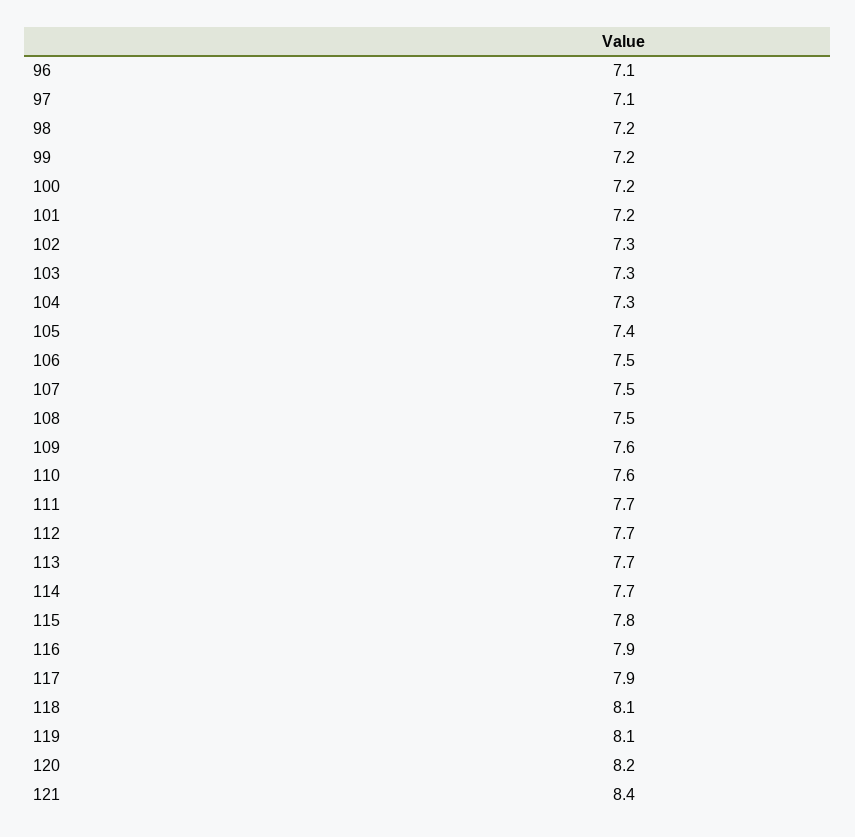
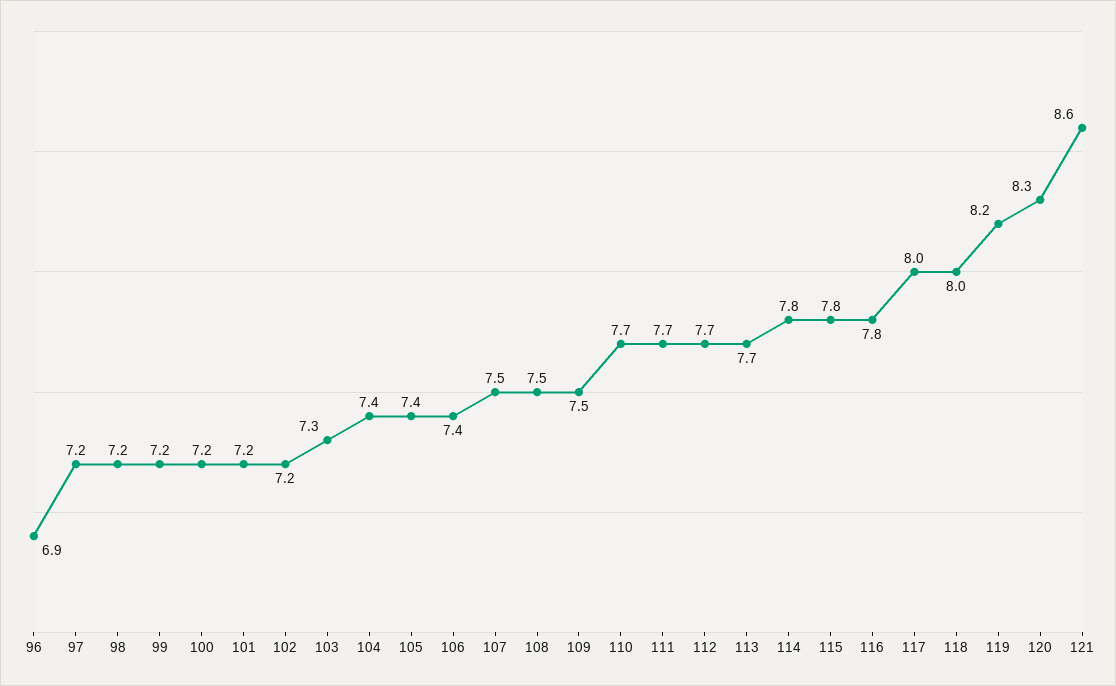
  {
-   "96": 7.1,
+   "96": 6.9,
-   "97": 7.1,
+   "97": 7.2,
    "98": 7.2,
    "99": 7.2,
    "100": 7.2,
    "101": 7.2,
-   "102": 7.3,
+   "102": 7.2,
    "103": 7.3,
-   "104": 7.3,
+   "104": 7.4,
    "105": 7.4,
-   "106": 7.5,
+   "106": 7.4,
    "107": 7.5,
    "108": 7.5,
-   "109": 7.6,
+   "109": 7.5,
-   "110": 7.6,
+   "110": 7.7,
    "111": 7.7,
    "112": 7.7,
    "113": 7.7,
-   "114": 7.7,
+   "114": 7.8,
    "115": 7.8,
-   "116": 7.9,
+   "116": 7.8,
-   "117": 7.9,
+   "117": 8,
-   "118": 8.1,
+   "118": 8,
-   "119": 8.1,
+   "119": 8.2,
-   "120": 8.2,
+   "120": 8.3,
-   "121": 8.4
+   "121": 8.6
  }

